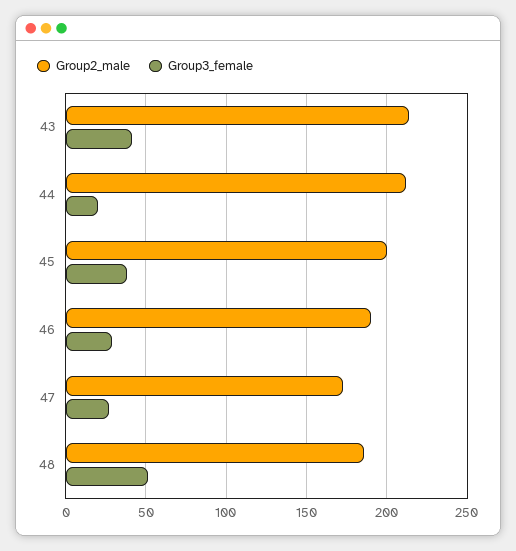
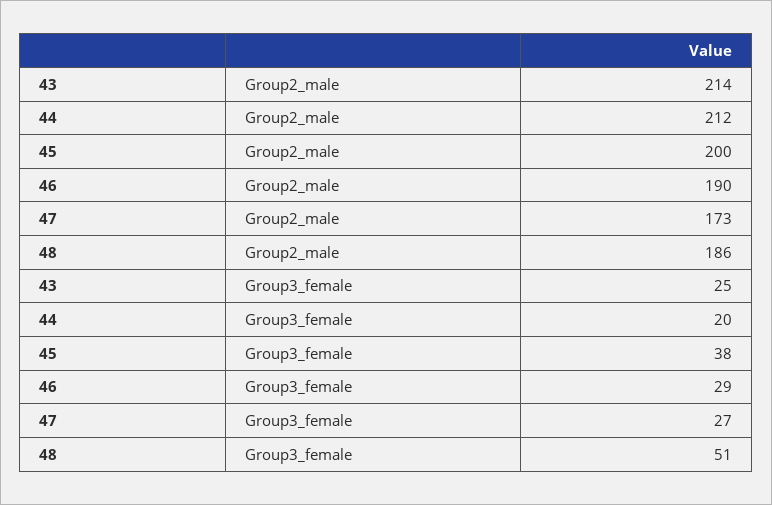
  {
    "Group2_male": {
      "43": 214,
      "44": 212,
      "45": 200,
      "46": 190,
      "47": 173,
      "48": 186
    },
    "Group3_female": {
-     "43": 40,
+     "43": 25,
      "44": 20,
      "45": 38,
      "46": 29,
      "47": 27,
      "48": 51
    }
  }

